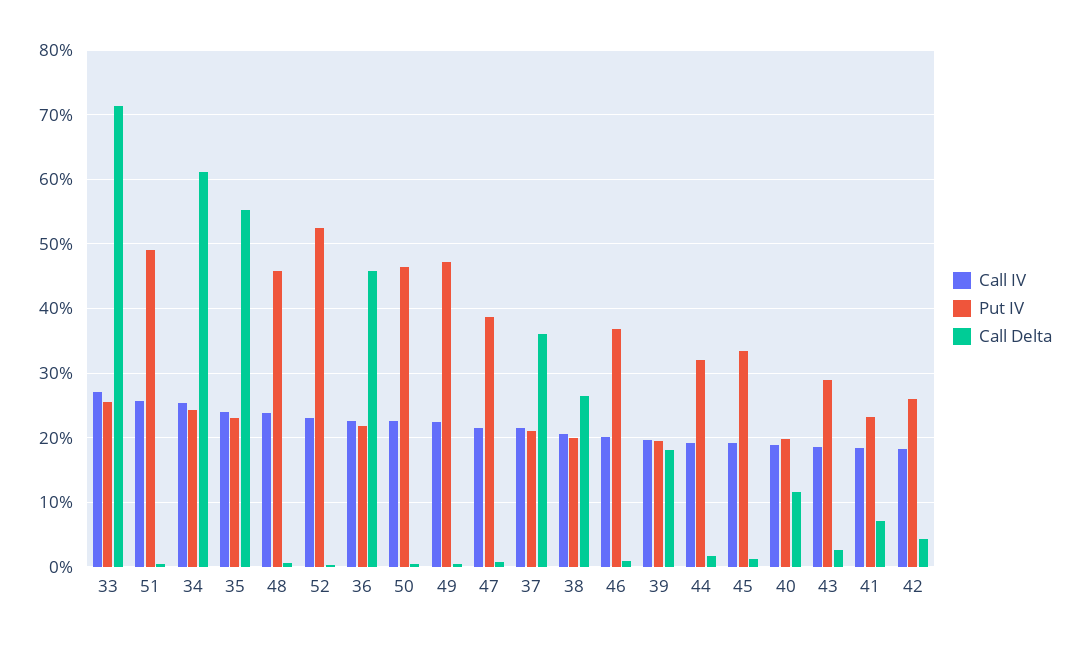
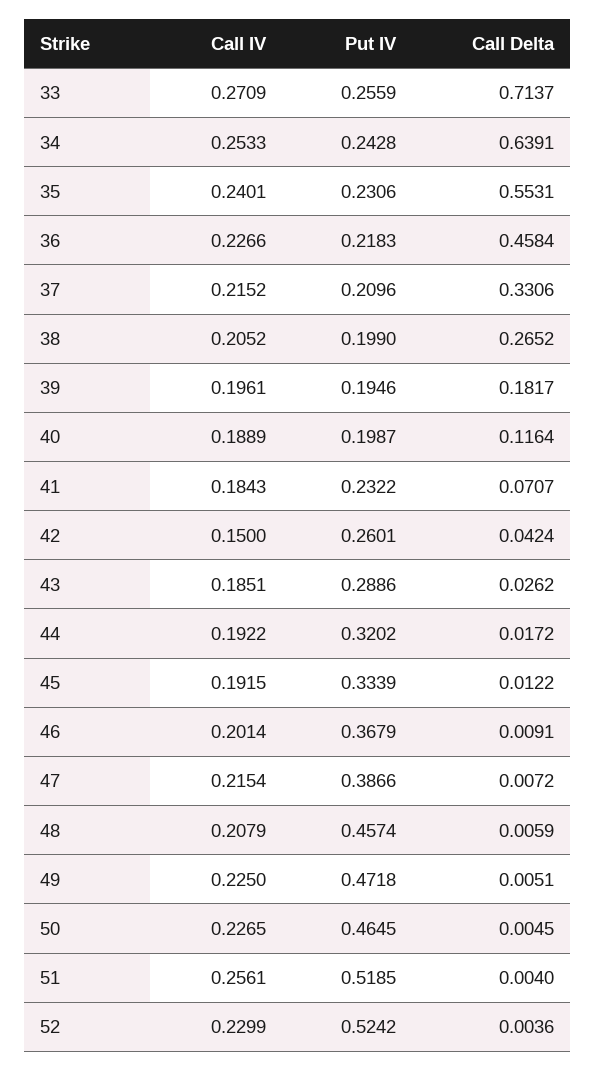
  {
    "Call IV": {
      "33": 0.2709,
      "51": 0.2561,
      "34": 0.2533,
      "35": 0.2401,
-     "48": 0.24,
+     "48": 0.2079,
      "52": 0.2299,
      "36": 0.2266,
      "50": 0.2265,
      "49": 0.225,
      "47": 0.2154,
      "37": 0.2152,
      "38": 0.2052,
      "46": 0.2014,
      "39": 0.1961,
      "44": 0.1922,
      "45": 0.1915,
      "40": 0.1889,
      "43": 0.1851,
      "41": 0.1843,
-     "42": 0.18
+     "42": 0.15
    },
    "Put IV": {
      "33": 0.2559,
-     "51": 0.49,
+     "51": 0.5185,
      "34": 0.2428,
      "35": 0.2306,
      "48": 0.4574,
      "52": 0.5242,
      "36": 0.2183,
      "50": 0.4645,
      "49": 0.4718,
      "47": 0.3866,
      "37": 0.2096,
      "38": 0.199,
      "46": 0.3679,
      "39": 0.1946,
      "44": 0.3202,
      "45": 0.3339,
      "40": 0.1987,
      "43": 0.2886,
      "41": 0.2322,
      "42": 0.2601
    },
    "Call Delta": {
      "33": 0.7137,
      "51": 0.004,
-     "34": 0.61,
+     "34": 0.6391,
      "35": 0.5531,
      "48": 0.0059,
      "52": 0.0036,
      "36": 0.4584,
      "50": 0.0045,
      "49": 0.0051,
      "47": 0.0072,
-     "37": 0.36,
+     "37": 0.3306,
      "38": 0.2652,
      "46": 0.0091,
      "39": 0.1817,
      "44": 0.0172,
      "45": 0.0122,
      "40": 0.1164,
      "43": 0.0262,
      "41": 0.0707,
      "42": 0.0424
    }
  }

